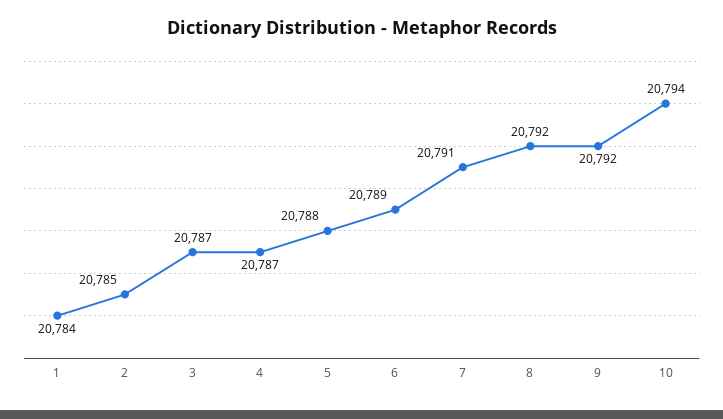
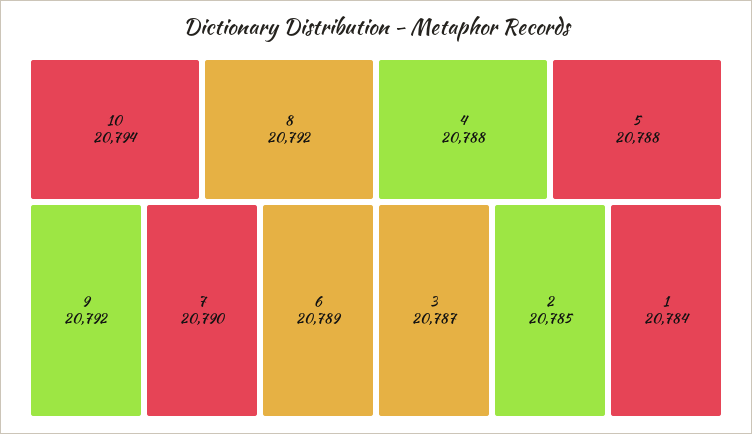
  {
    "1": 20784,
    "2": 20785,
    "3": 20787,
-   "4": 20787,
+   "4": 20788,
    "5": 20788,
    "6": 20789,
-   "7": 20791,
+   "7": 20790,
    "8": 20792,
    "9": 20792,
    "10": 20794
  }

